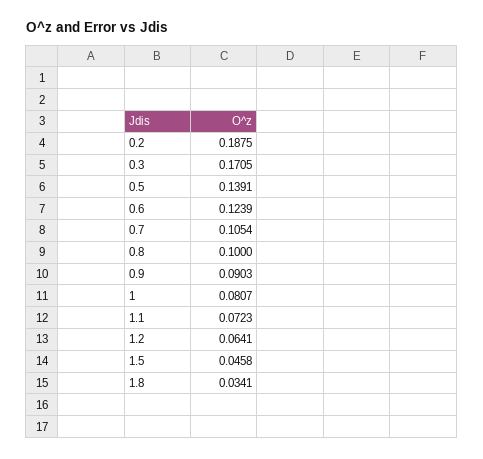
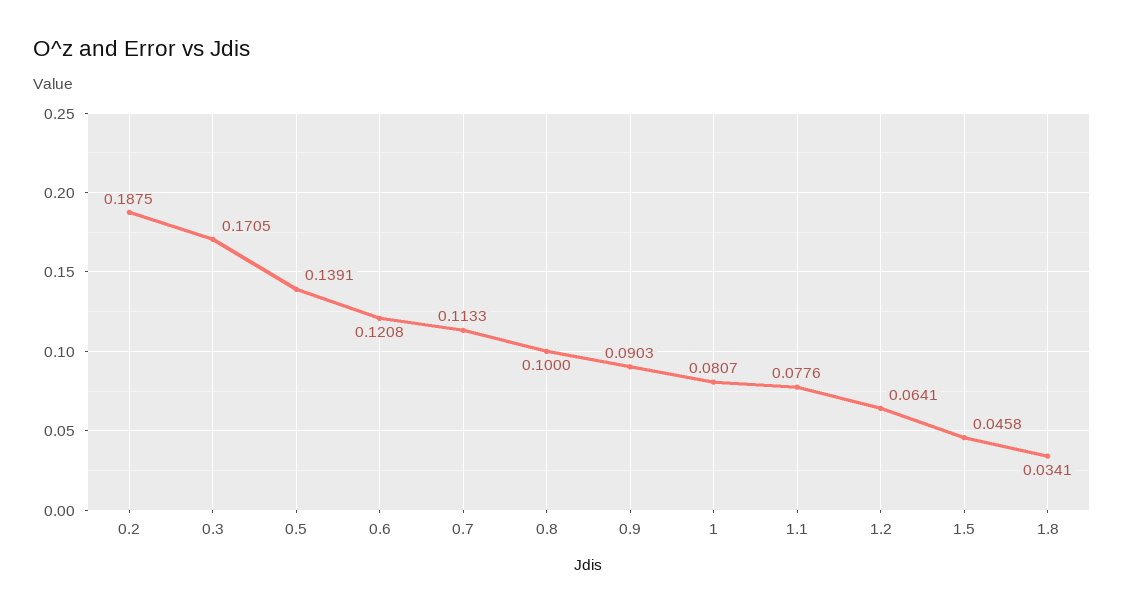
  {
    "0.2": 0.1875,
    "0.3": 0.1705,
    "0.5": 0.1391,
-   "0.6": 0.1239,
+   "0.6": 0.1208,
-   "0.7": 0.1054,
+   "0.7": 0.1133,
    "0.8": 0.1,
    "0.9": 0.0903,
    "1": 0.0807,
-   "1.1": 0.0723,
+   "1.1": 0.0776,
    "1.2": 0.0641,
    "1.5": 0.0458,
    "1.8": 0.0341
  }

